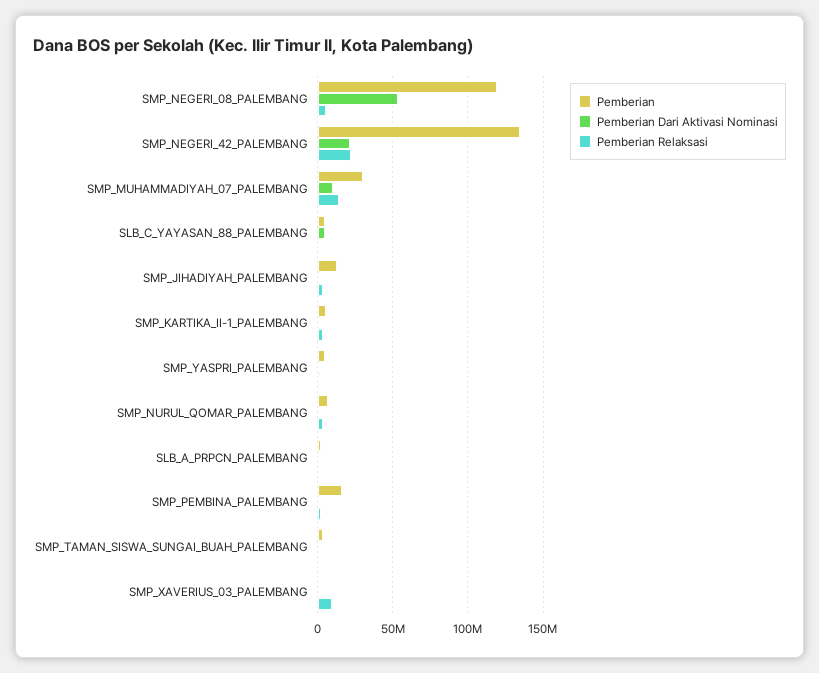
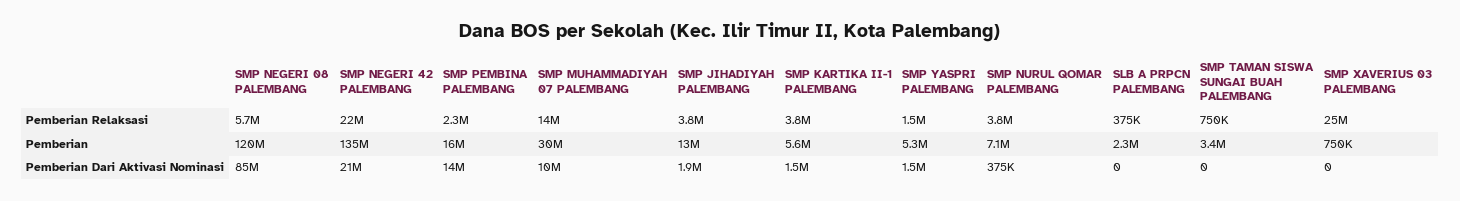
  {
    "Pemberian": {
      "SMP_NEGERI_08_PALEMBANG": 120000000,
      "SMP_NEGERI_42_PALEMBANG": 135000000,
      "SMP_MUHAMMADIYAH_07_PALEMBANG": 30000000,
-     "SLB_C_YAYASAN_88_PALEMBANG": 5000000,
      "SMP_JIHADIYAH_PALEMBANG": 13000000,
      "SMP_KARTIKA_II-1_PALEMBANG": 5600000,
      "SMP_YASPRI_PALEMBANG": 5300000,
      "SMP_NURUL_QOMAR_PALEMBANG": 7100000,
      "SLB_A_PRPCN_PALEMBANG": 2300000,
      "SMP_PEMBINA_PALEMBANG": 16000000,
      "SMP_TAMAN_SISWA_SUNGAI_BUAH_PALEMBANG": 3400000,
      "SMP_XAVERIUS_03_PALEMBANG": 750000
    },
    "Pemberian Dari Aktivasi Nominasi": {
-     "SMP_NEGERI_08_PALEMBANG": 55000000,
+     "SMP_NEGERI_08_PALEMBANG": 85000000,
      "SMP_NEGERI_42_PALEMBANG": 21000000,
      "SMP_MUHAMMADIYAH_07_PALEMBANG": 10000000,
-     "SLB_C_YAYASAN_88_PALEMBANG": 5000000,
      "SMP_JIHADIYAH_PALEMBANG": 1900000,
      "SMP_KARTIKA_II-1_PALEMBANG": 1500000,
      "SMP_YASPRI_PALEMBANG": 1500000,
      "SMP_NURUL_QOMAR_PALEMBANG": 375000,
      "SLB_A_PRPCN_PALEMBANG": 0,
-     "SMP_PEMBINA_PALEMBANG": 0,
+     "SMP_PEMBINA_PALEMBANG": 14000000,
      "SMP_TAMAN_SISWA_SUNGAI_BUAH_PALEMBANG": 0,
      "SMP_XAVERIUS_03_PALEMBANG": 0
    },
    "Pemberian Relaksasi": {
      "SMP_NEGERI_08_PALEMBANG": 5700000,
      "SMP_NEGERI_42_PALEMBANG": 22000000,
      "SMP_MUHAMMADIYAH_07_PALEMBANG": 14000000,
-     "SLB_C_YAYASAN_88_PALEMBANG": 0,
      "SMP_JIHADIYAH_PALEMBANG": 3800000,
      "SMP_KARTIKA_II-1_PALEMBANG": 3800000,
      "SMP_YASPRI_PALEMBANG": 1500000,
      "SMP_NURUL_QOMAR_PALEMBANG": 3800000,
      "SLB_A_PRPCN_PALEMBANG": 375000,
      "SMP_PEMBINA_PALEMBANG": 2300000,
      "SMP_TAMAN_SISWA_SUNGAI_BUAH_PALEMBANG": 750000,
-     "SMP_XAVERIUS_03_PALEMBANG": 10000000
+     "SMP_XAVERIUS_03_PALEMBANG": 25000000
    }
  }

